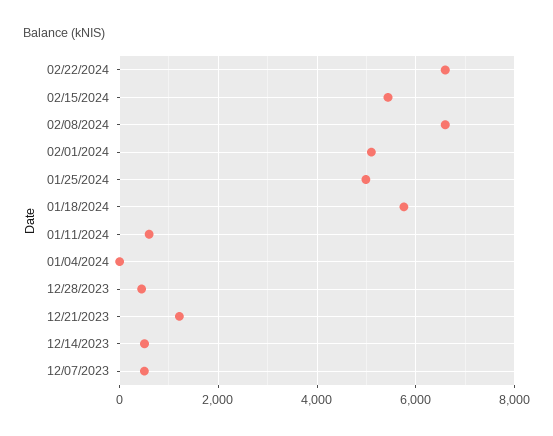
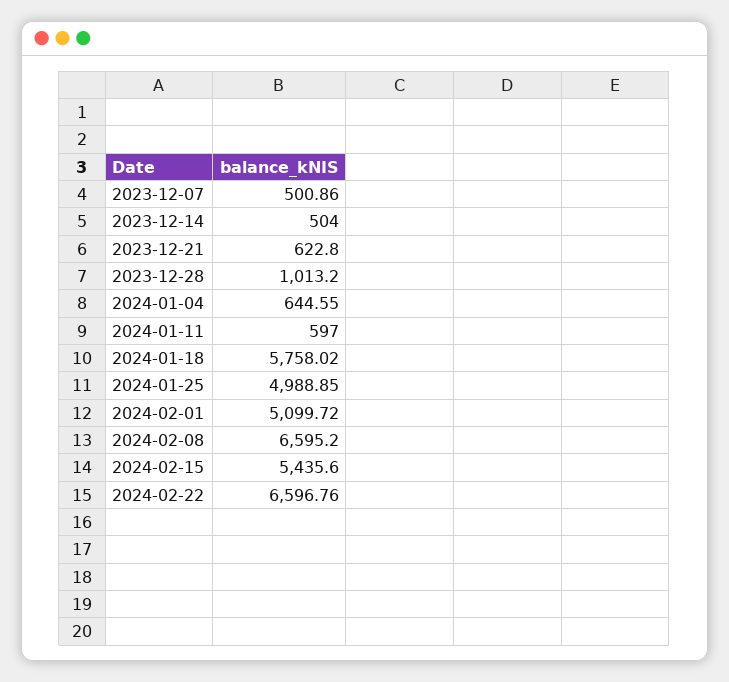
  {
    "02/22/2024": 6596.76,
    "02/15/2024": 5435.6,
    "02/08/2024": 6595.2,
    "02/01/2024": 5099.72,
    "01/25/2024": 4988.85,
    "01/18/2024": 5758.02,
    "01/11/2024": 597,
-   "01/04/2024": 0,
+   "01/04/2024": 644.55,
-   "12/28/2023": 400,
+   "12/28/2023": 1013.2,
-   "12/21/2023": 1200,
+   "12/21/2023": 622.8,
    "12/14/2023": 504,
    "12/07/2023": 500.86
  }

